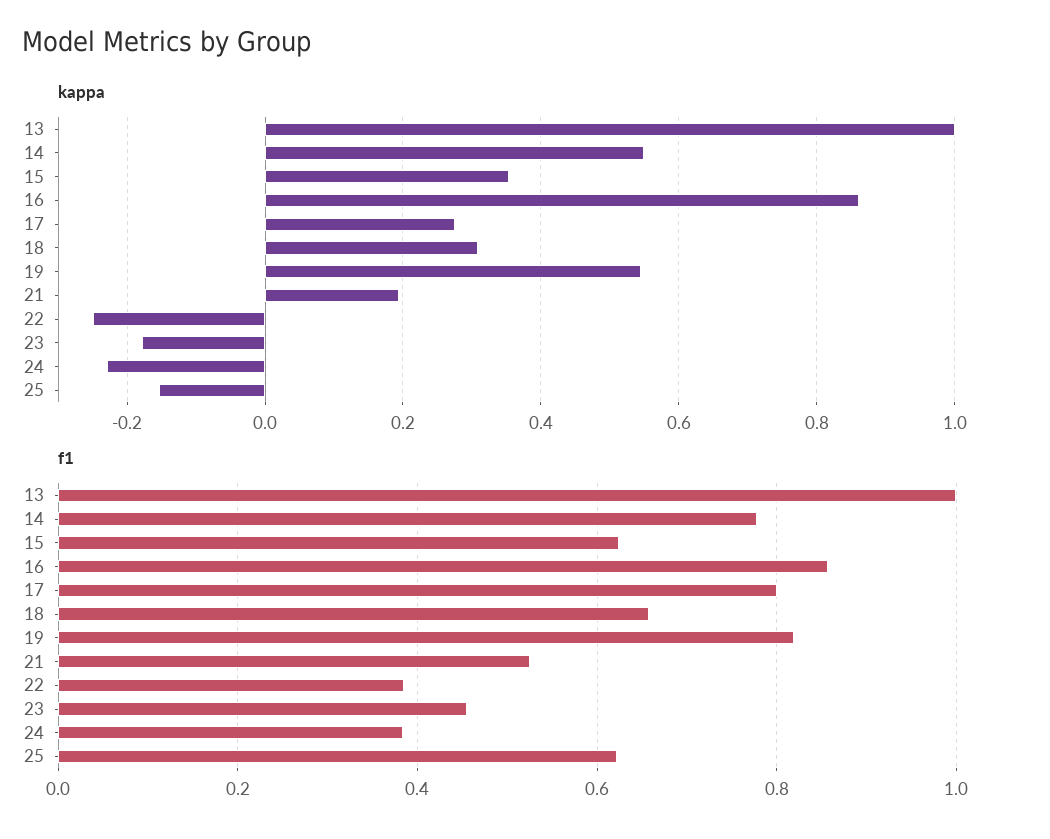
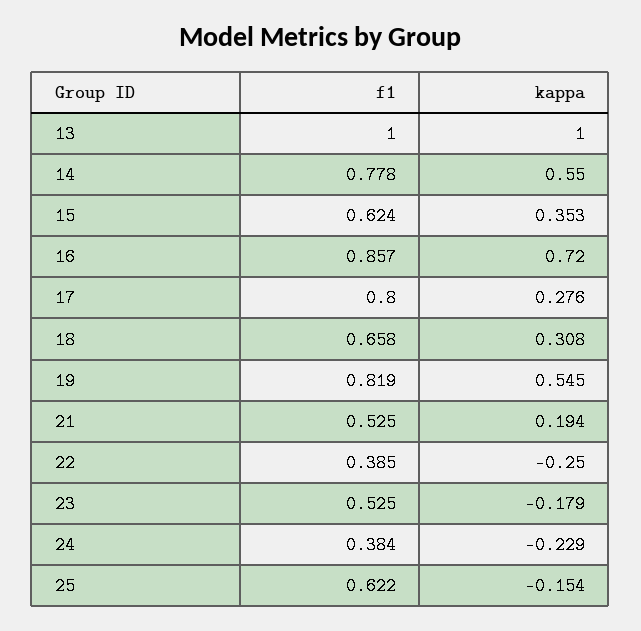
  {
    "kappa": {
      "13": 1,
      "14": 0.55,
      "15": 0.353,
-     "16": 0.86,
+     "16": 0.72,
      "17": 0.276,
      "18": 0.308,
      "19": 0.545,
      "21": 0.194,
      "22": -0.25,
      "23": -0.179,
      "24": -0.229,
      "25": -0.154
    },
    "f1": {
      "13": 1,
      "14": 0.778,
      "15": 0.624,
      "16": 0.857,
      "17": 0.8,
      "18": 0.658,
      "19": 0.819,
      "21": 0.525,
      "22": 0.385,
-     "23": 0.46,
+     "23": 0.525,
      "24": 0.384,
      "25": 0.622
    }
  }

